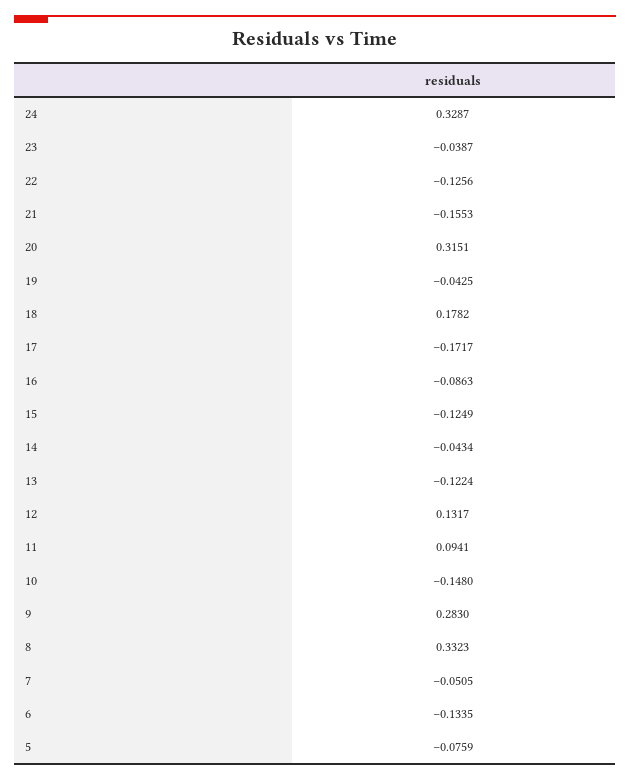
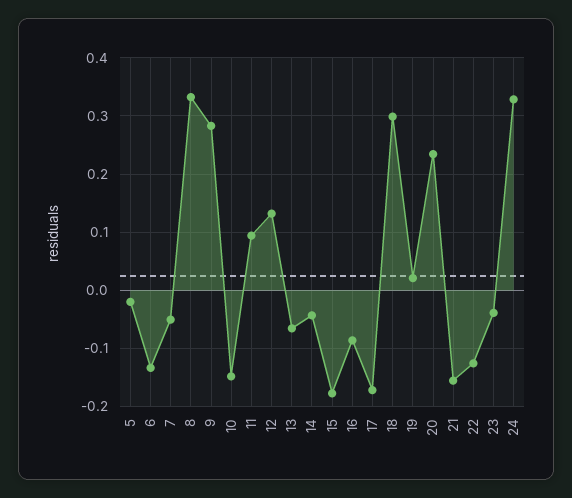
  {
    "24": 0.3287,
    "23": -0.0387,
    "22": -0.1256,
    "21": -0.1553,
-   "20": 0.3151,
+   "20": 0.24,
-   "19": -0.0425,
+   "19": 0.02,
-   "18": 0.1782,
+   "18": 0.3,
    "17": -0.1717,
    "16": -0.0863,
-   "15": -0.1249,
+   "15": -0.18,
    "14": -0.0434,
-   "13": -0.1224,
+   "13": -0.06,
    "12": 0.1317,
    "11": 0.0941,
    "10": -0.148,
    "9": 0.283,
    "8": 0.3323,
    "7": -0.0505,
    "6": -0.1335,
-   "5": -0.0759
+   "5": -0.02
  }

